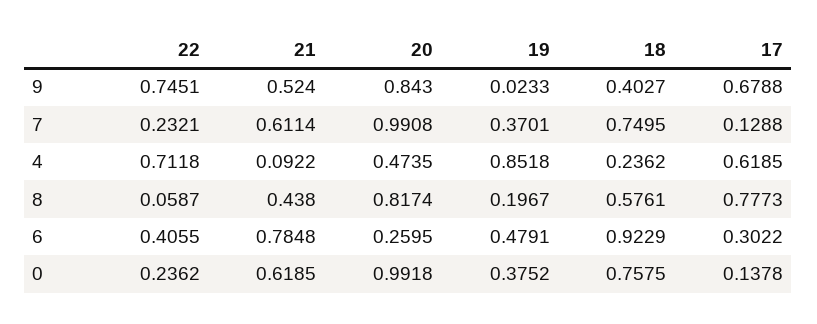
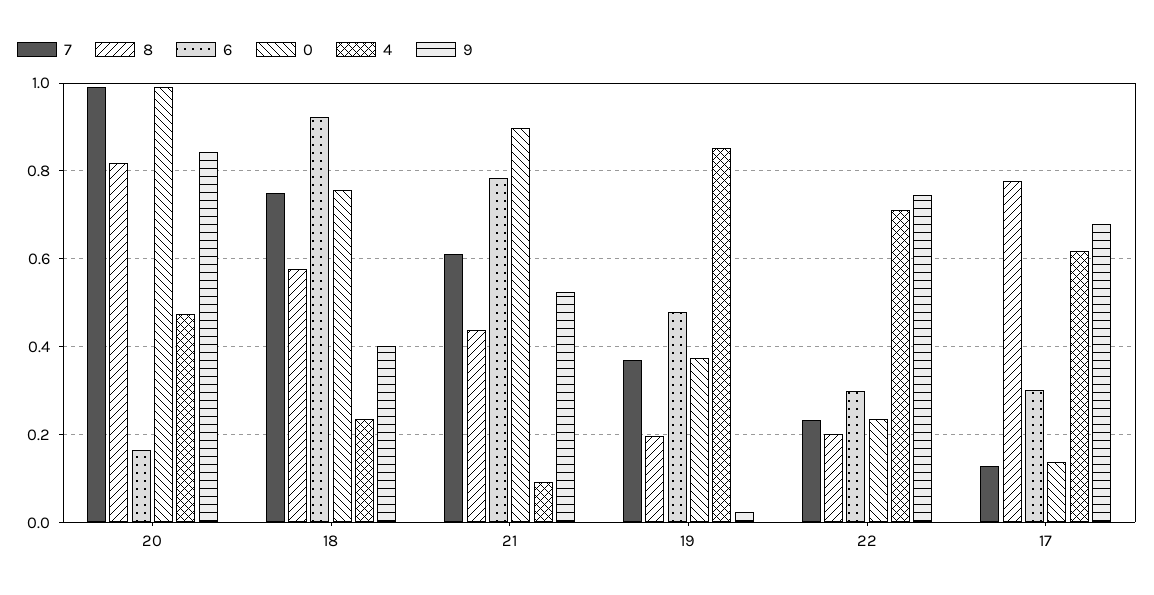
  {
    "9": {
      "22": 0.7451,
      "21": 0.524,
      "20": 0.843,
      "19": 0.0233,
      "18": 0.4027,
      "17": 0.6788
    },
    "7": {
      "22": 0.2321,
      "21": 0.6114,
      "20": 0.9908,
      "19": 0.3701,
      "18": 0.7495,
      "17": 0.1288
    },
    "4": {
      "22": 0.7118,
      "21": 0.0922,
      "20": 0.4735,
      "19": 0.8518,
      "18": 0.2362,
      "17": 0.6185
    },
    "8": {
-     "22": 0.0587,
+     "22": 0.2,
      "21": 0.438,
      "20": 0.8174,
      "19": 0.1967,
      "18": 0.5761,
      "17": 0.7773
    },
    "6": {
-     "22": 0.4055,
+     "22": 0.3,
      "21": 0.7848,
-     "20": 0.2595,
+     "20": 0.16,
      "19": 0.4791,
      "18": 0.9229,
      "17": 0.3022
    },
    "0": {
      "22": 0.2362,
-     "21": 0.6185,
+     "21": 0.9,
      "20": 0.9918,
      "19": 0.3752,
      "18": 0.7575,
      "17": 0.1378
    }
  }

